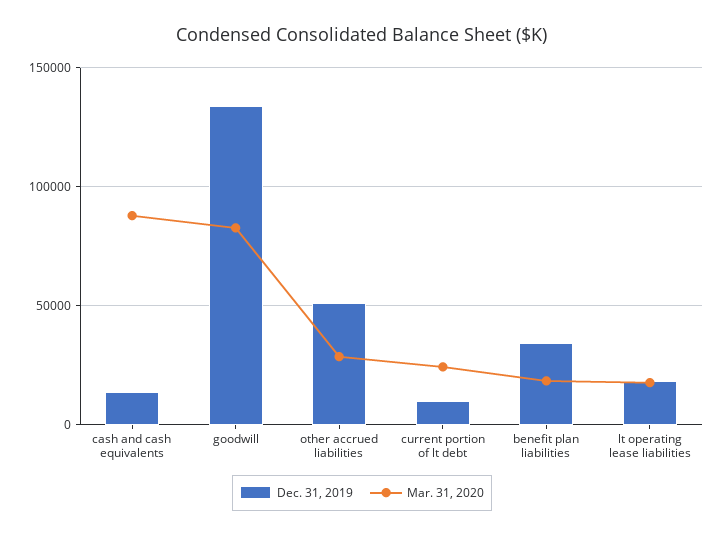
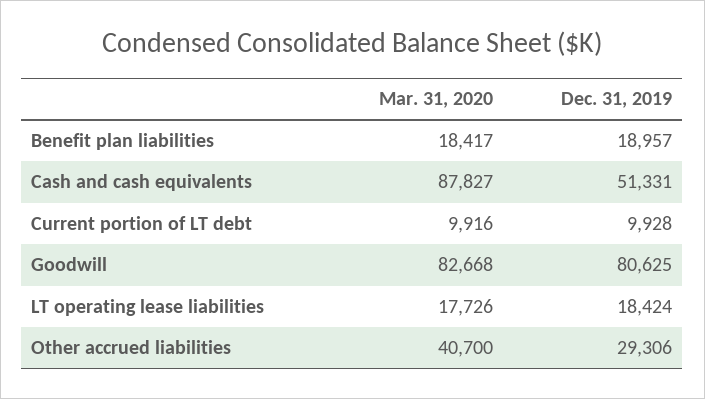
  {
    "Dec. 31, 2019": {
-     "cash and cash equivalents": 15000,
+     "cash and cash equivalents": 51331,
-     "goodwill": 135000,
+     "goodwill": 80625,
-     "other accrued liabilities": 50000,
+     "other accrued liabilities": 29306,
      "current portion of lt debt": 9928,
-     "benefit plan liabilities": 35000,
+     "benefit plan liabilities": 18957,
      "lt operating lease liabilities": 18424
    },
    "Mar. 31, 2020": {
      "cash and cash equivalents": 87827,
      "goodwill": 82668,
-     "other accrued liabilities": 30000,
+     "other accrued liabilities": 40700,
-     "current portion of lt debt": 25000,
+     "current portion of lt debt": 9916,
      "benefit plan liabilities": 18417,
      "lt operating lease liabilities": 17726
    }
  }

